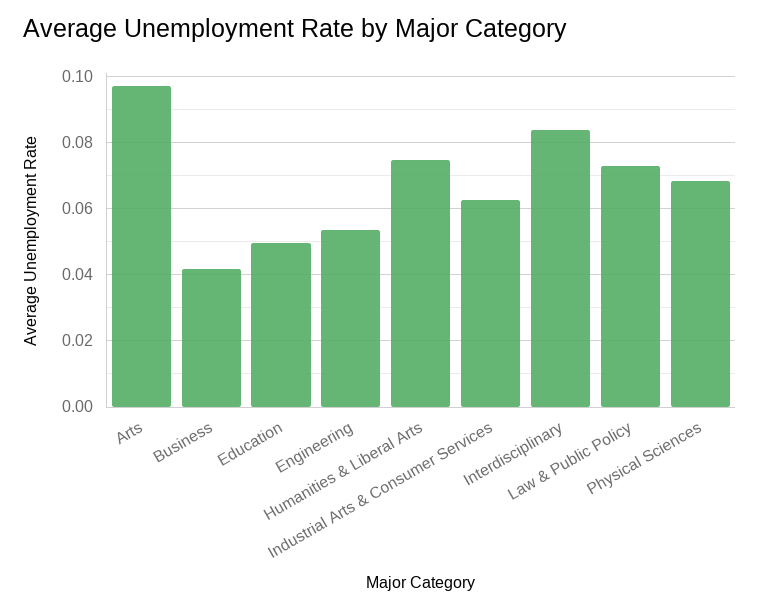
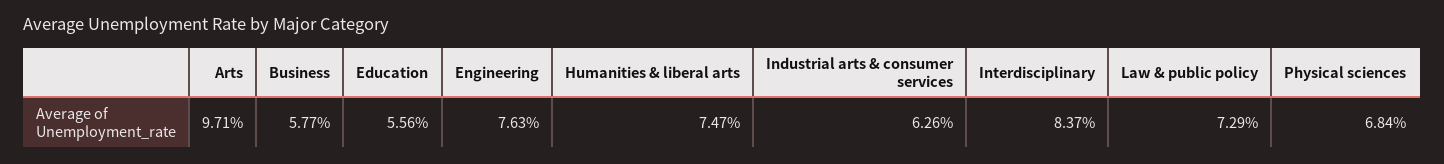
  {
    "Arts": 0.0971,
-   "Business": 0.042,
+   "Business": 0.0577,
-   "Education": 0.05,
+   "Education": 0.0556,
-   "Engineering": 0.054,
+   "Engineering": 0.0763,
    "Humanities & Liberal Arts": 0.0747,
    "Industrial Arts & Consumer Services": 0.0626,
    "Interdisciplinary": 0.0837,
    "Law & Public Policy": 0.0729,
    "Physical Sciences": 0.0684
  }

